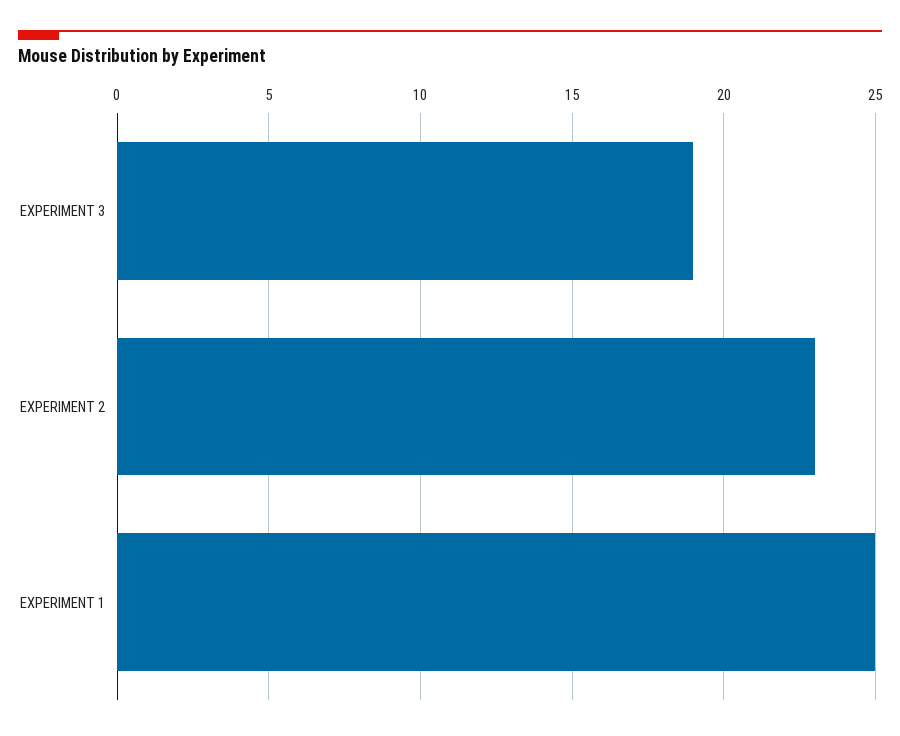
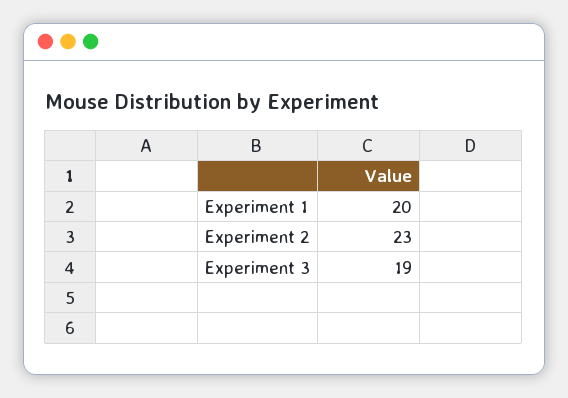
  {
    "EXPERIMENT 3": 19,
    "EXPERIMENT 2": 23,
-   "EXPERIMENT 1": 25
+   "EXPERIMENT 1": 20
  }

